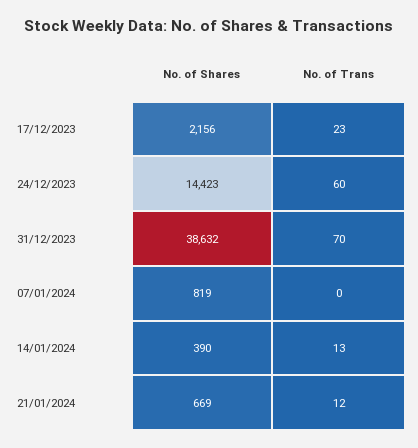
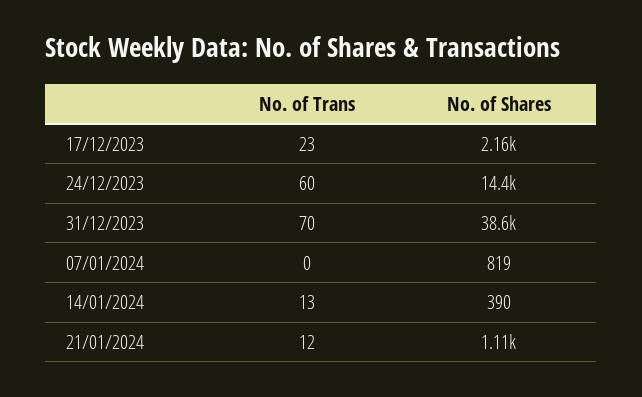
  {
    "No. of Shares": {
      "17/12/2023": 2156,
      "24/12/2023": 14423,
      "31/12/2023": 38632,
      "07/01/2024": 819,
      "14/01/2024": 390,
-     "21/01/2024": 669
+     "21/01/2024": 1110
    },
    "No. of Trans": {
      "17/12/2023": 23,
      "24/12/2023": 60,
      "31/12/2023": 70,
      "07/01/2024": 0,
      "14/01/2024": 13,
      "21/01/2024": 12
    }
  }

